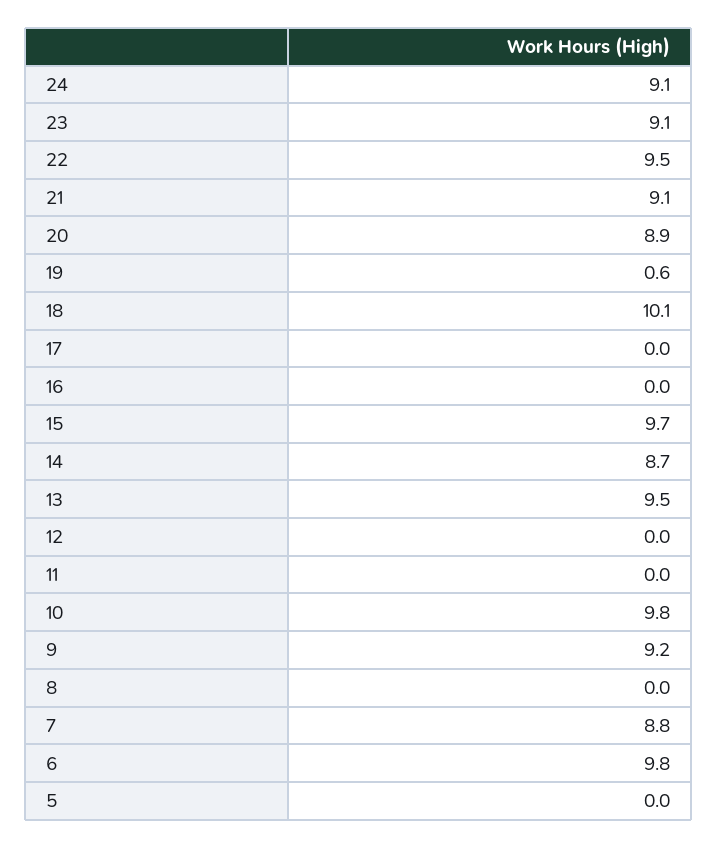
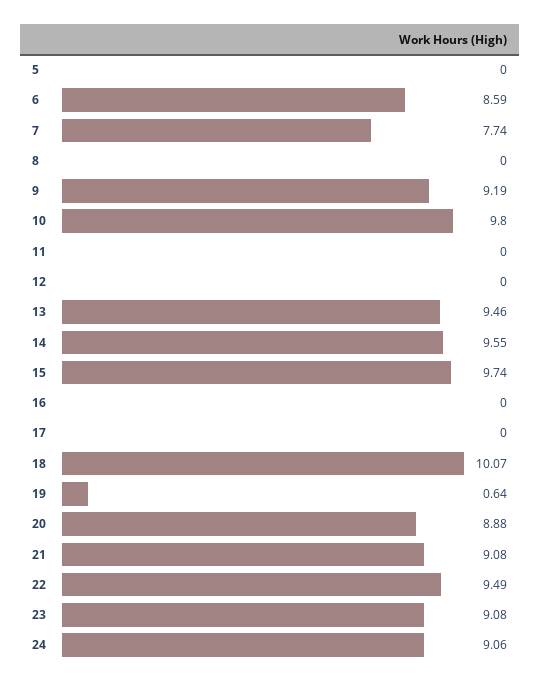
  {
    "24": 9.06,
    "23": 9.08,
    "22": 9.49,
    "21": 9.08,
    "20": 8.88,
    "19": 0.64,
    "18": 10.07,
    "17": 0,
    "16": 0,
    "15": 9.74,
-   "14": 8.7,
+   "14": 9.55,
    "13": 9.46,
    "12": 0,
    "11": 0,
    "10": 9.8,
    "9": 9.19,
    "8": 0,
-   "7": 8.8,
+   "7": 7.74,
-   "6": 9.8,
+   "6": 8.59,
    "5": 0
  }

